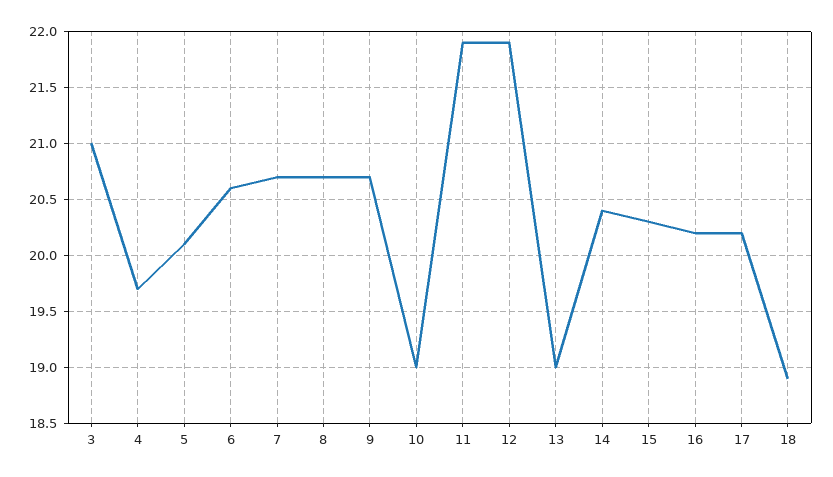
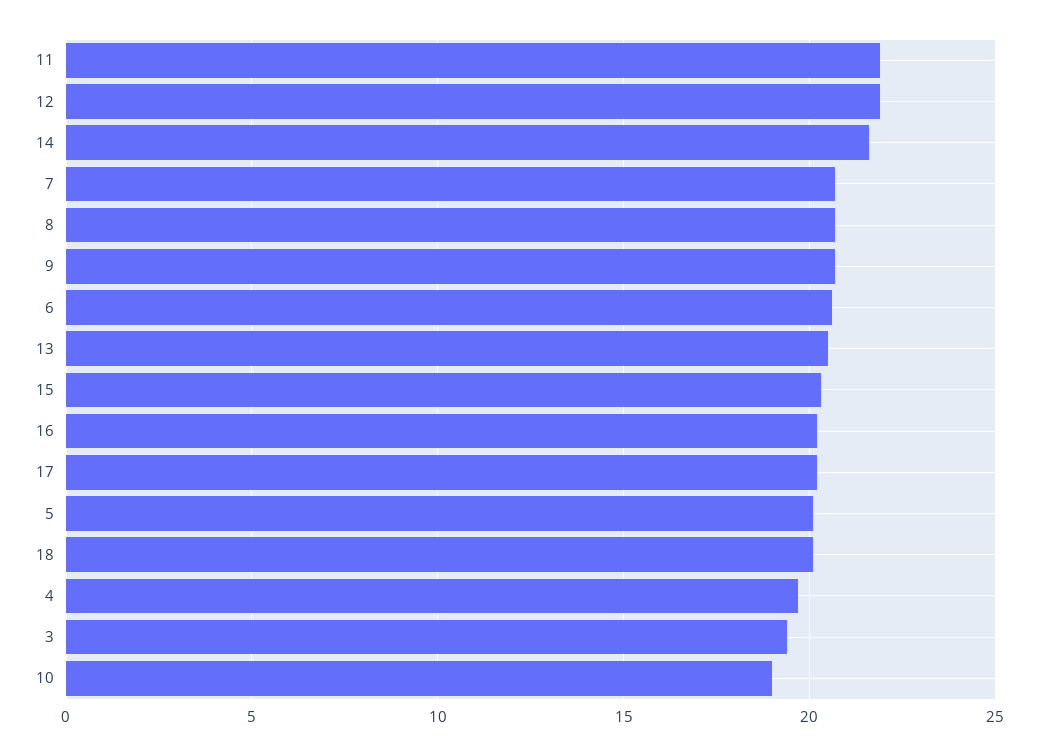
  {
-   "3": 21,
+   "3": 19.5,
    "4": 19.7,
    "5": 20.1,
    "6": 20.6,
    "7": 20.7,
    "8": 20.7,
    "9": 20.7,
    "10": 19,
    "11": 21.9,
    "12": 21.9,
-   "13": 19,
+   "13": 20.5,
-   "14": 20.4,
+   "14": 21.5,
    "15": 20.3,
    "16": 20.2,
    "17": 20.2,
-   "18": 18.9
+   "18": 20
  }

